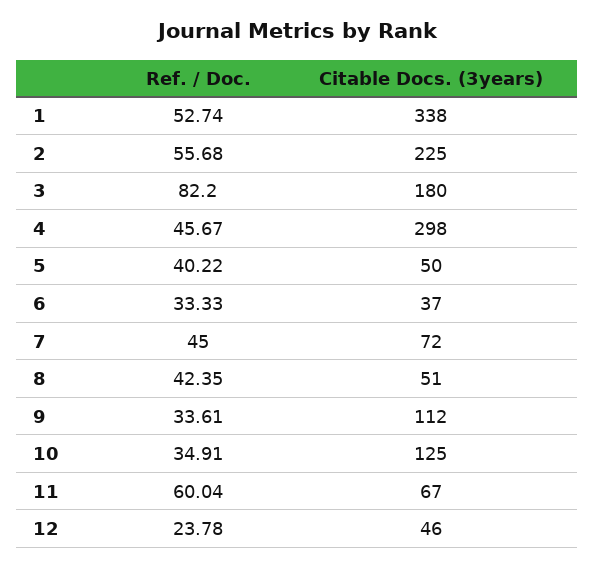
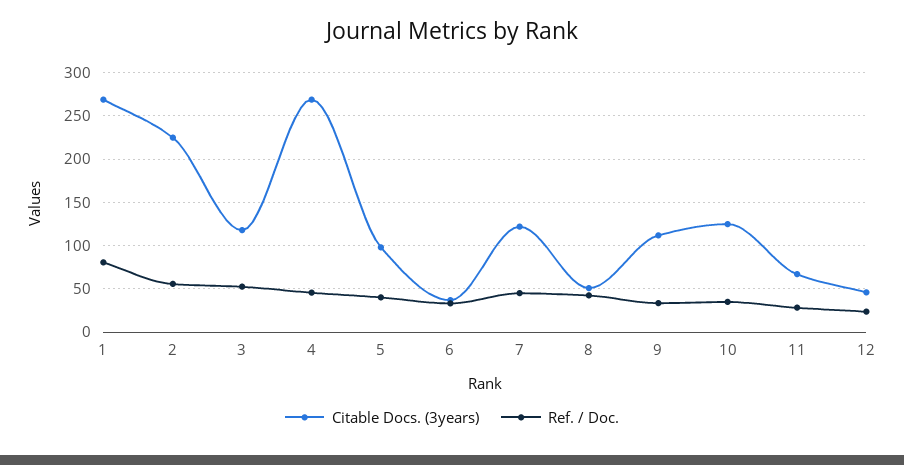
  {
    "Ref. / Doc.": {
-     "1": 52.74,
+     "1": 80,
      "2": 55.68,
-     "3": 82.2,
+     "3": 50,
      "4": 45.67,
      "5": 40.22,
      "6": 33.33,
      "7": 45,
      "8": 42.35,
      "9": 33.61,
      "10": 34.91,
-     "11": 60.04,
+     "11": 30,
      "12": 23.78
    },
    "Citable Docs. (3years)": {
-     "1": 338,
+     "1": 270,
      "2": 225,
-     "3": 180,
+     "3": 120,
-     "4": 298,
+     "4": 270,
-     "5": 50,
+     "5": 100,
      "6": 37,
-     "7": 72,
+     "7": 120,
      "8": 51,
      "9": 112,
      "10": 125,
      "11": 67,
      "12": 46
    }
  }

